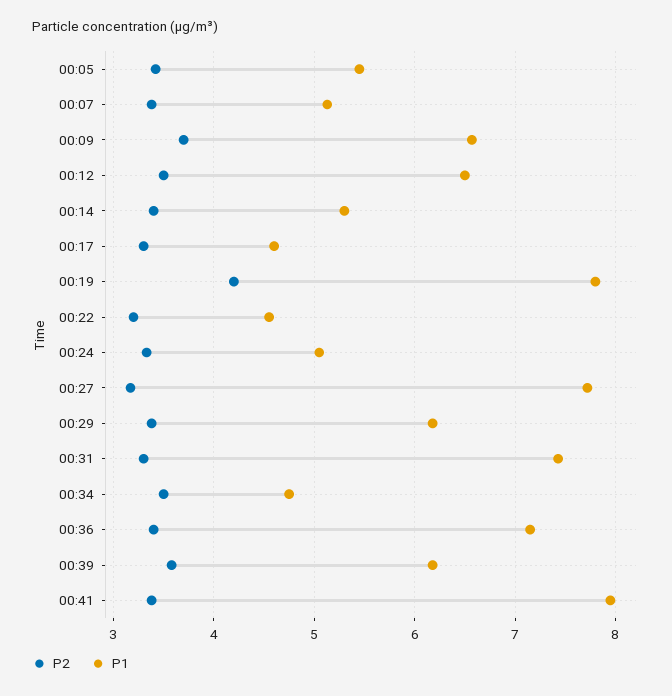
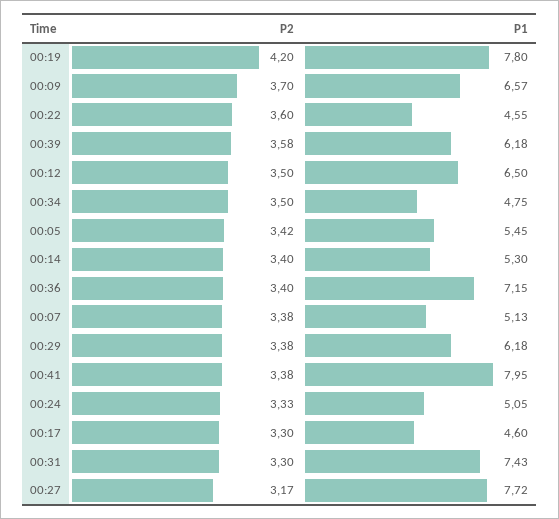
  {
    "P2": {
      "00:05": 3.42,
      "00:07": 3.38,
      "00:09": 3.7,
      "00:12": 3.5,
      "00:14": 3.4,
      "00:17": 3.3,
      "00:19": 4.2,
-     "00:22": 3.2,
+     "00:22": 3.6,
      "00:24": 3.33,
      "00:27": 3.17,
      "00:29": 3.38,
      "00:31": 3.3,
      "00:34": 3.5,
      "00:36": 3.4,
      "00:39": 3.58,
      "00:41": 3.38
    },
    "P1": {
      "00:05": 5.45,
      "00:07": 5.13,
      "00:09": 6.57,
      "00:12": 6.5,
      "00:14": 5.3,
      "00:17": 4.6,
      "00:19": 7.8,
      "00:22": 4.55,
      "00:24": 5.05,
      "00:27": 7.72,
      "00:29": 6.18,
      "00:31": 7.43,
      "00:34": 4.75,
      "00:36": 7.15,
      "00:39": 6.18,
      "00:41": 7.95
    }
  }

